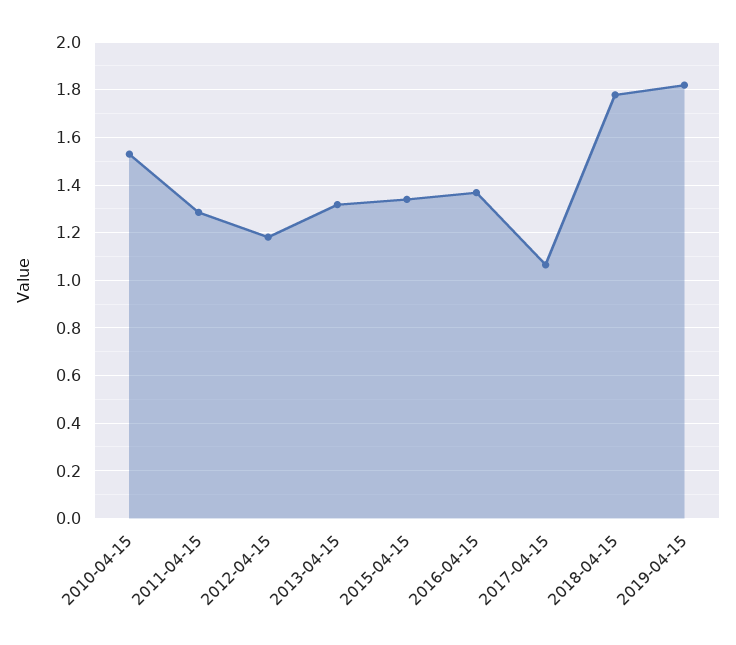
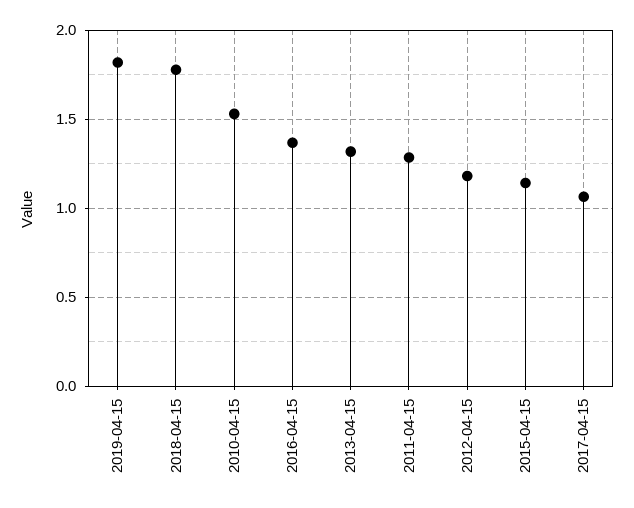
  {
    "2010-04-15": 1.55,
    "2011-04-15": 1.3,
    "2012-04-15": 1.2,
    "2013-04-15": 1.3,
-   "2015-04-15": 1.35,
+   "2015-04-15": 1.15,
    "2016-04-15": 1.35,
    "2017-04-15": 1.05,
    "2018-04-15": 1.8,
    "2019-04-15": 1.8
  }

